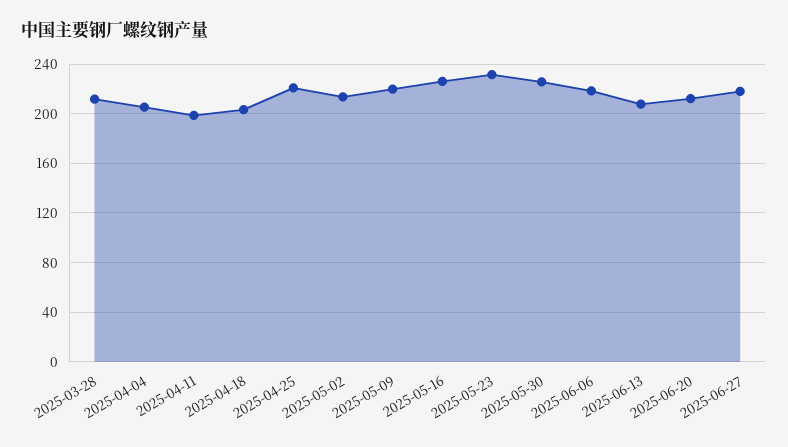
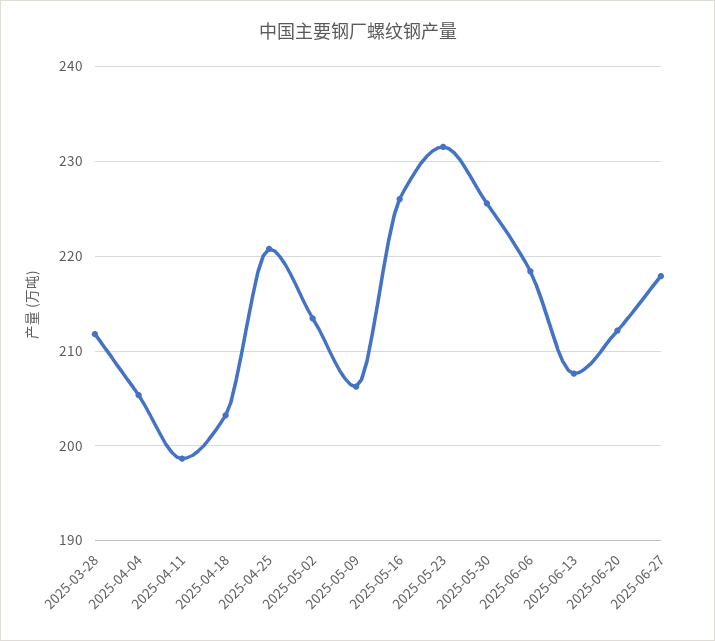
  {
    "2025-03-28": 212,
    "2025-04-04": 205,
    "2025-04-11": 199,
    "2025-04-18": 203,
    "2025-04-25": 221,
    "2025-05-02": 213,
-   "2025-05-09": 220,
+   "2025-05-09": 206,
    "2025-05-16": 226,
    "2025-05-23": 232,
    "2025-05-30": 226,
    "2025-06-06": 218,
    "2025-06-13": 208,
    "2025-06-20": 212,
    "2025-06-27": 218
  }

